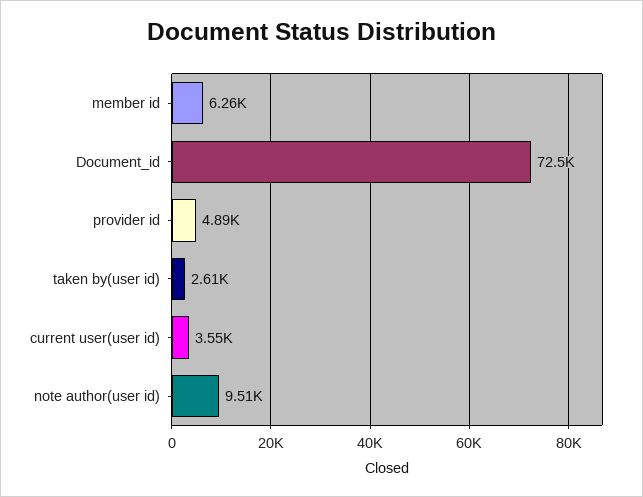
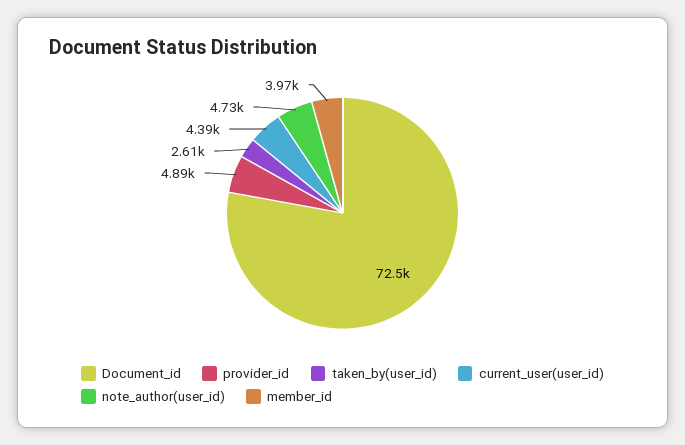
  {
-   "member id": 6260,
+   "member id": 3970,
    "Document_id": 72500,
    "provider id": 4890,
    "taken by(user id)": 2610,
-   "current user(user id)": 3550,
+   "current user(user id)": 4390,
-   "note author(user id)": 9510
+   "note author(user id)": 4730
  }

